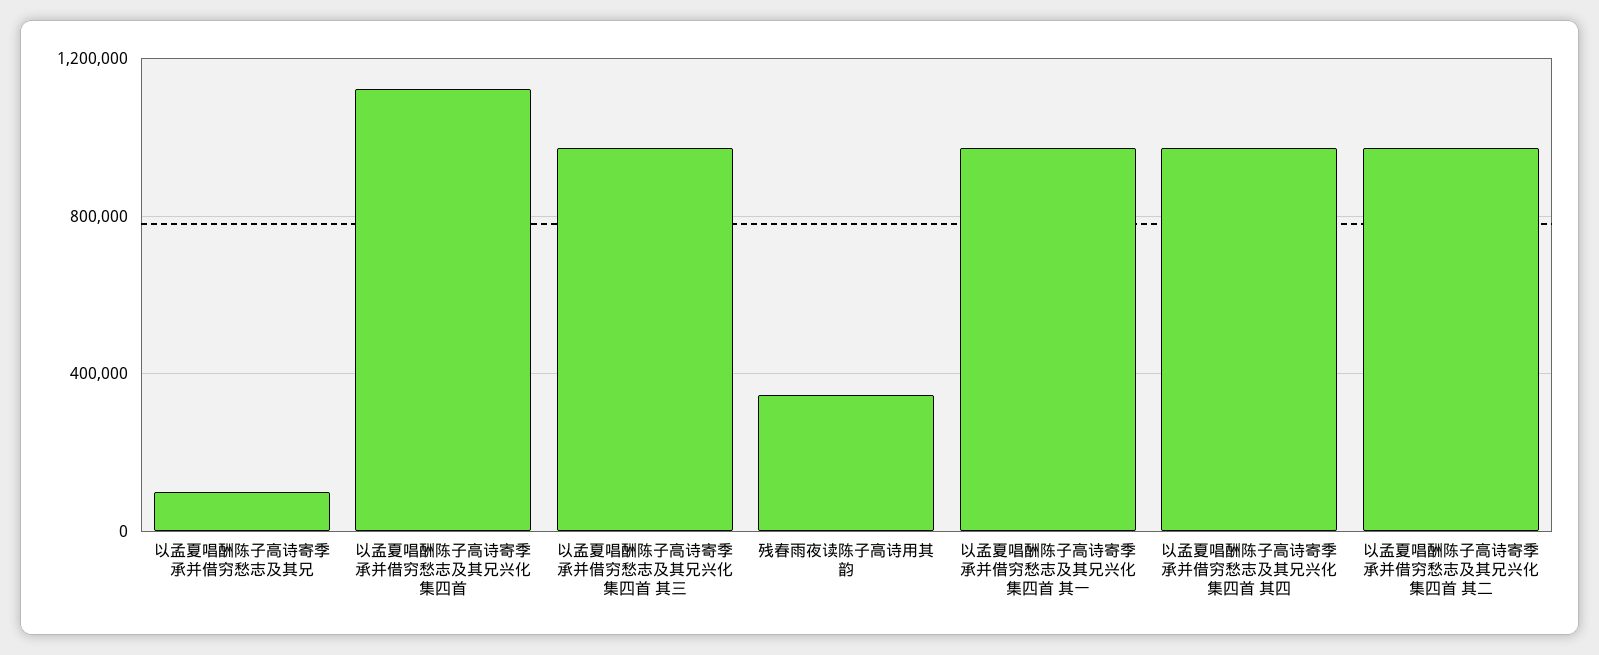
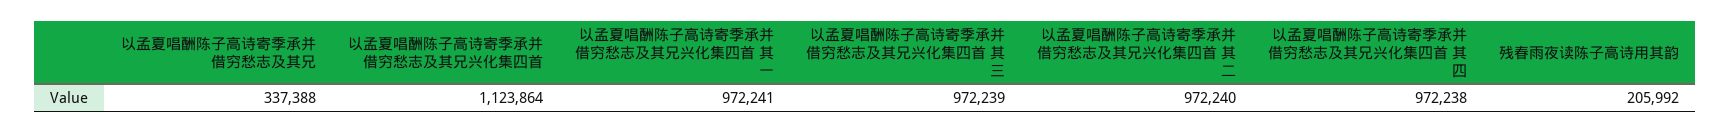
  {
-   "以孟夏唱酬陈子高诗寄季承并借穷愁志及其兄": 100000,
+   "以孟夏唱酬陈子高诗寄季承并借穷愁志及其兄": 337388,
    "以孟夏唱酬陈子高诗寄季承并借穷愁志及其兄兴化集四首": 1123864,
    "以孟夏唱酬陈子高诗寄季承并借穷愁志及其兄兴化集四首 其三": 972239,
-   "残春雨夜读陈子高诗用其韵": 350000,
+   "残春雨夜读陈子高诗用其韵": 205992,
    "以孟夏唱酬陈子高诗寄季承并借穷愁志及其兄兴化集四首 其一": 972241,
    "以孟夏唱酬陈子高诗寄季承并借穷愁志及其兄兴化集四首 其四": 972238,
    "以孟夏唱酬陈子高诗寄季承并借穷愁志及其兄兴化集四首 其二": 972240
  }

